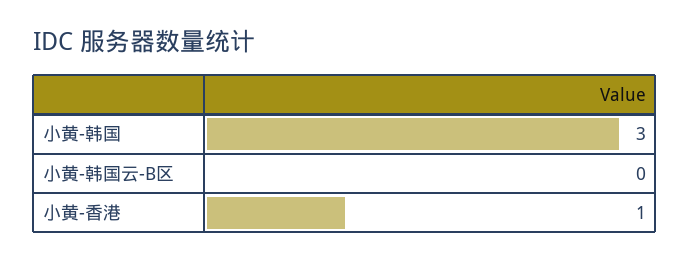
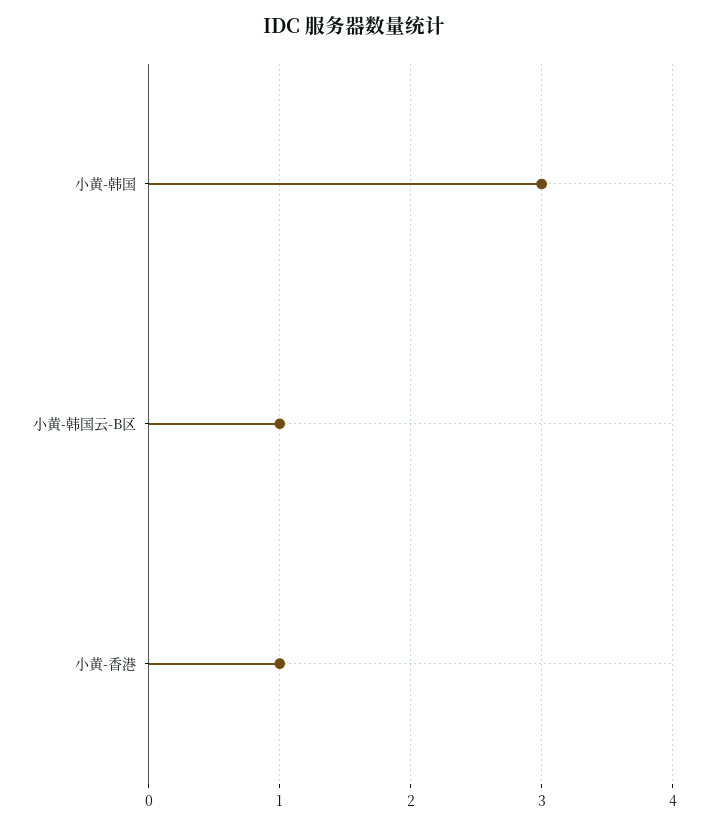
  {
    "小黄-韩国": 3,
-   "小黄-韩国云-B区": 0,
+   "小黄-韩国云-B区": 1,
    "小黄-香港": 1
  }

